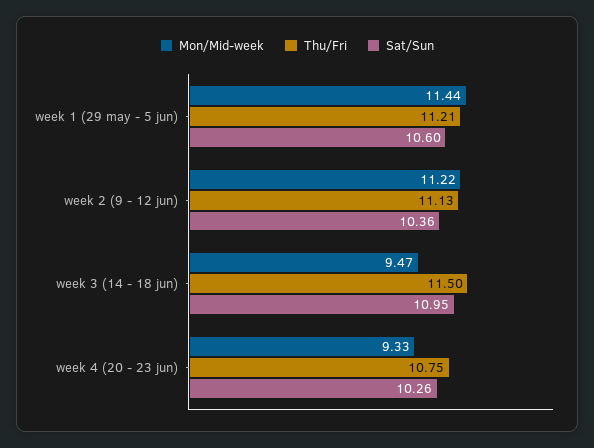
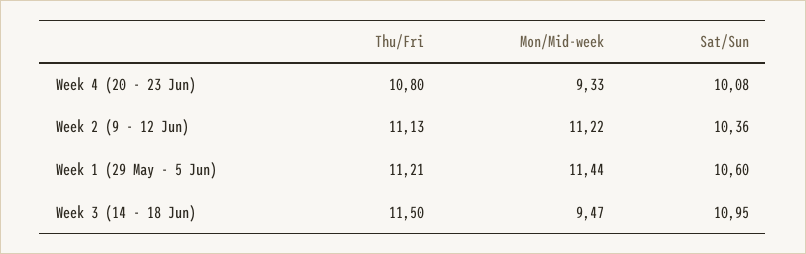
  {
    "Mon/Mid-week": {
      "week 1 (29 may - 5 jun)": 11.44,
      "week 2 (9 - 12 jun)": 11.22,
      "week 3 (14 - 18 jun)": 9.47,
      "week 4 (20 - 23 jun)": 9.33
    },
    "Thu/Fri": {
      "week 1 (29 may - 5 jun)": 11.21,
      "week 2 (9 - 12 jun)": 11.13,
      "week 3 (14 - 18 jun)": 11.5,
-     "week 4 (20 - 23 jun)": 10.75
+     "week 4 (20 - 23 jun)": 10.8
    },
    "Sat/Sun": {
      "week 1 (29 may - 5 jun)": 10.6,
      "week 2 (9 - 12 jun)": 10.36,
      "week 3 (14 - 18 jun)": 10.95,
-     "week 4 (20 - 23 jun)": 10.26
+     "week 4 (20 - 23 jun)": 10.08
    }
  }

